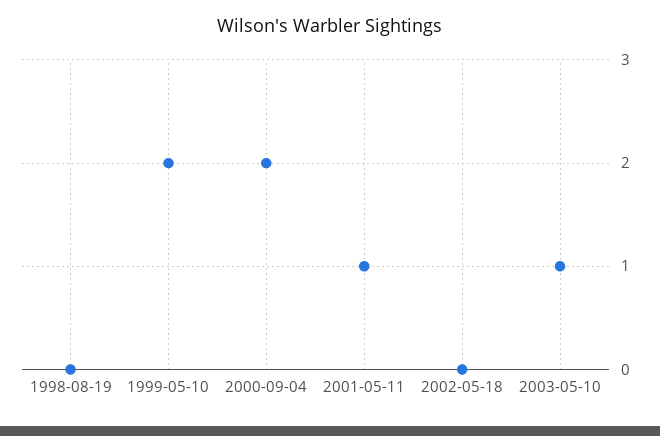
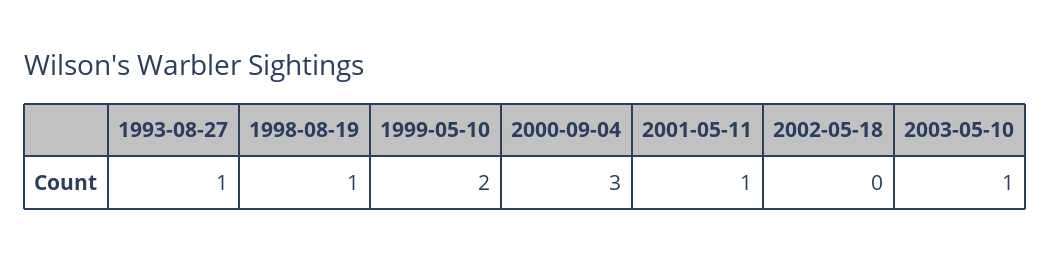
  {
-   "1998-08-19": 0,
+   "1998-08-19": 1,
    "1999-05-10": 2,
-   "2000-09-04": 2,
+   "2000-09-04": 3,
    "2001-05-11": 1,
    "2002-05-18": 0,
-   "2003-05-10": 1
+   "2003-05-10": 1,
+   "1993-08-27": 1
  }

